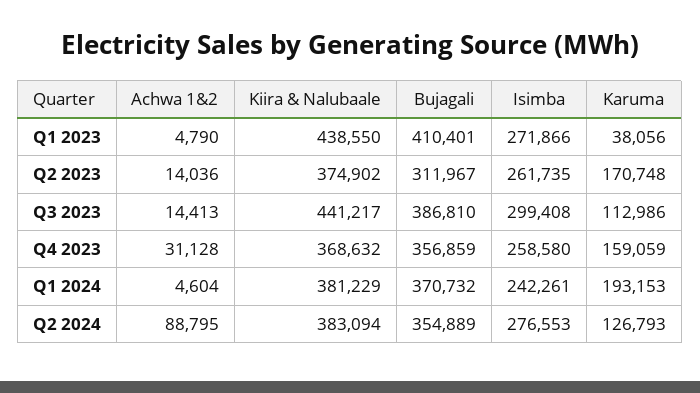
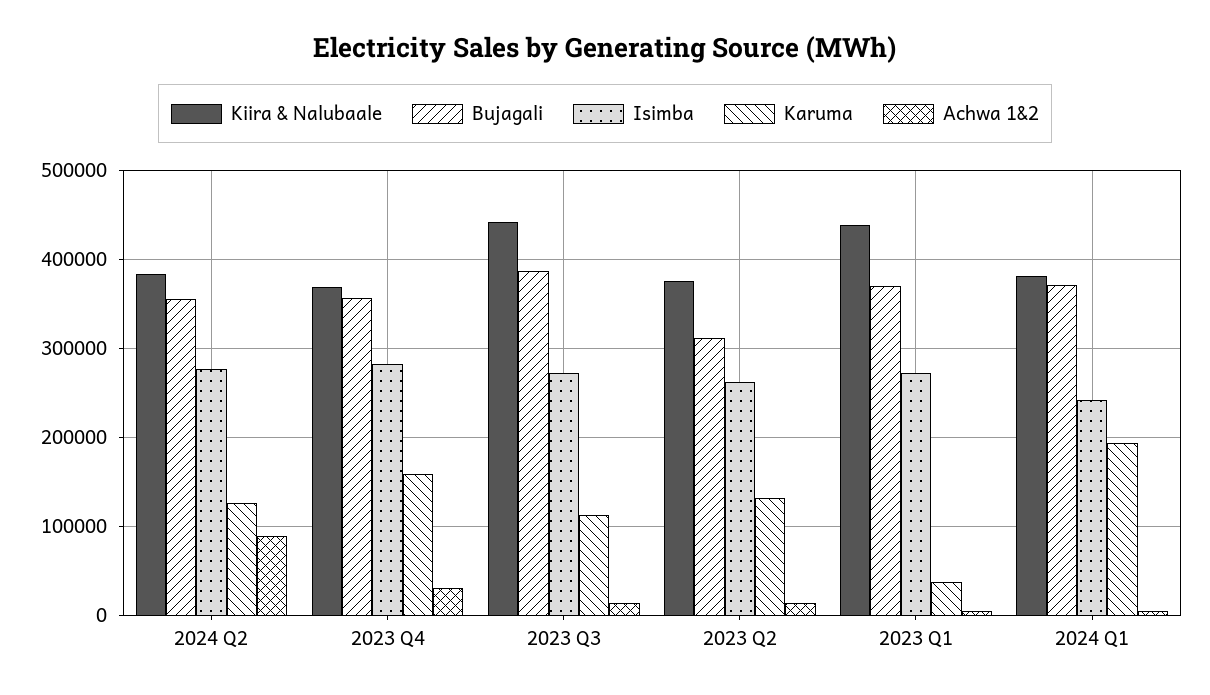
  {
    "Achwa 1&2": {
      "Q1 2023": 4790,
      "Q2 2023": 14036,
      "Q3 2023": 14413,
      "Q4 2023": 31128,
      "Q1 2024": 4604,
      "Q2 2024": 88795
    },
    "Kiira & Nalubaale": {
      "Q1 2023": 438550,
      "Q2 2023": 374902,
      "Q3 2023": 441217,
      "Q4 2023": 368632,
      "Q1 2024": 381229,
      "Q2 2024": 383094
    },
    "Bujagali": {
-     "Q1 2023": 410401,
+     "Q1 2023": 370000,
      "Q2 2023": 311967,
      "Q3 2023": 386810,
      "Q4 2023": 356859,
      "Q1 2024": 370732,
      "Q2 2024": 354889
    },
    "Isimba": {
      "Q1 2023": 271866,
      "Q2 2023": 261735,
-     "Q3 2023": 299408,
+     "Q3 2023": 270000,
-     "Q4 2023": 258580,
+     "Q4 2023": 280000,
      "Q1 2024": 242261,
      "Q2 2024": 276553
    },
    "Karuma": {
      "Q1 2023": 38056,
-     "Q2 2023": 170748,
+     "Q2 2023": 130000,
      "Q3 2023": 112986,
      "Q4 2023": 159059,
      "Q1 2024": 193153,
      "Q2 2024": 126793
    }
  }

